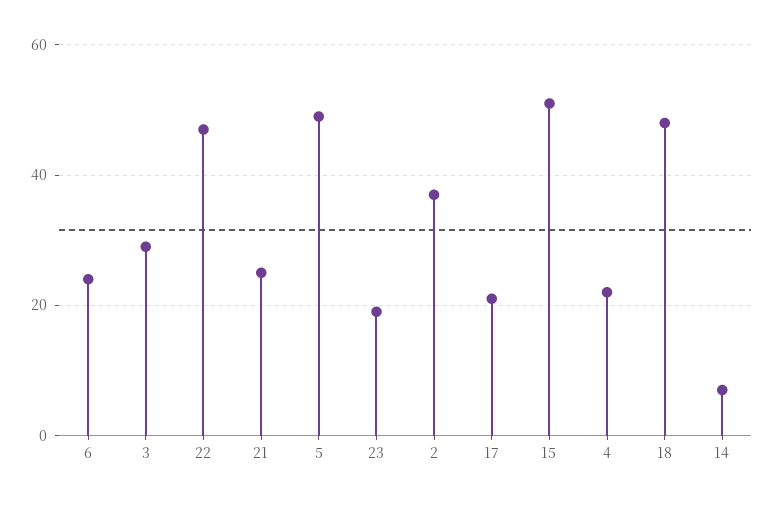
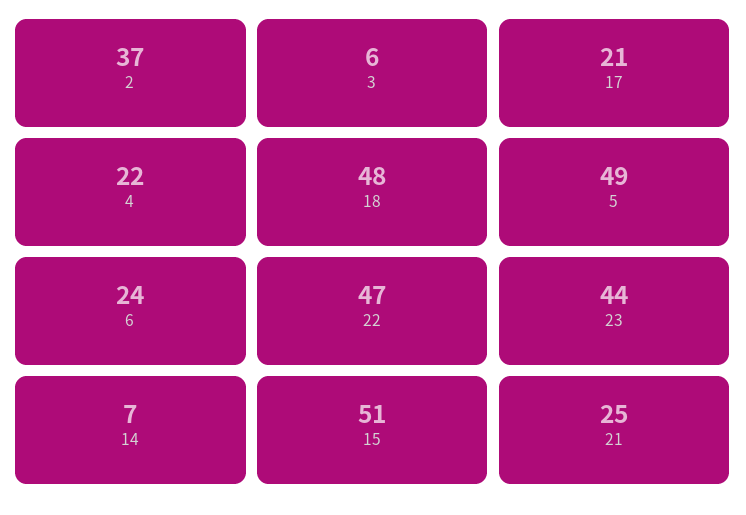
  {
    "6": 24,
-   "3": 30,
+   "3": 6,
    "22": 47,
    "21": 25,
    "5": 49,
-   "23": 20,
+   "23": 44,
    "2": 37,
    "17": 21,
    "15": 51,
    "4": 22,
    "18": 48,
    "14": 7
  }

